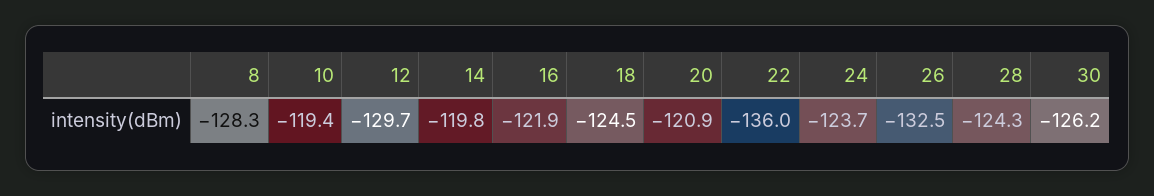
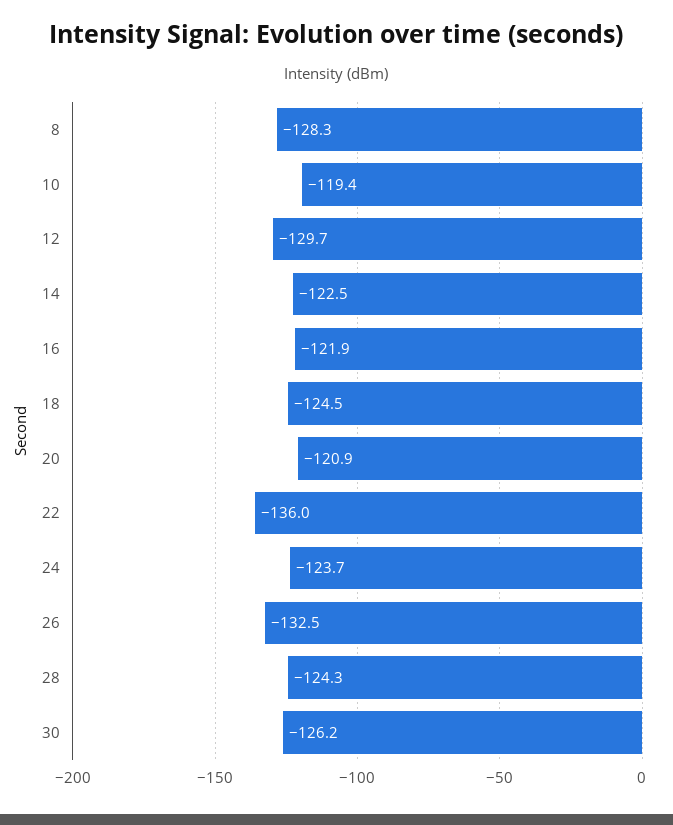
  {
    "8": -128.3,
    "10": -119.4,
    "12": -129.7,
-   "14": -119.8,
+   "14": -122.5,
    "16": -121.9,
    "18": -124.5,
    "20": -120.9,
    "22": -136,
    "24": -123.7,
    "26": -132.5,
    "28": -124.3,
    "30": -126.2
  }

